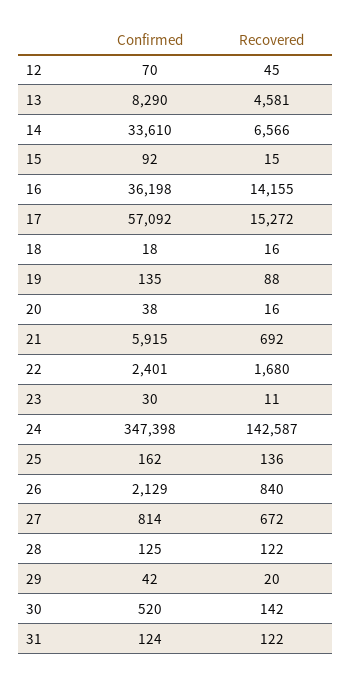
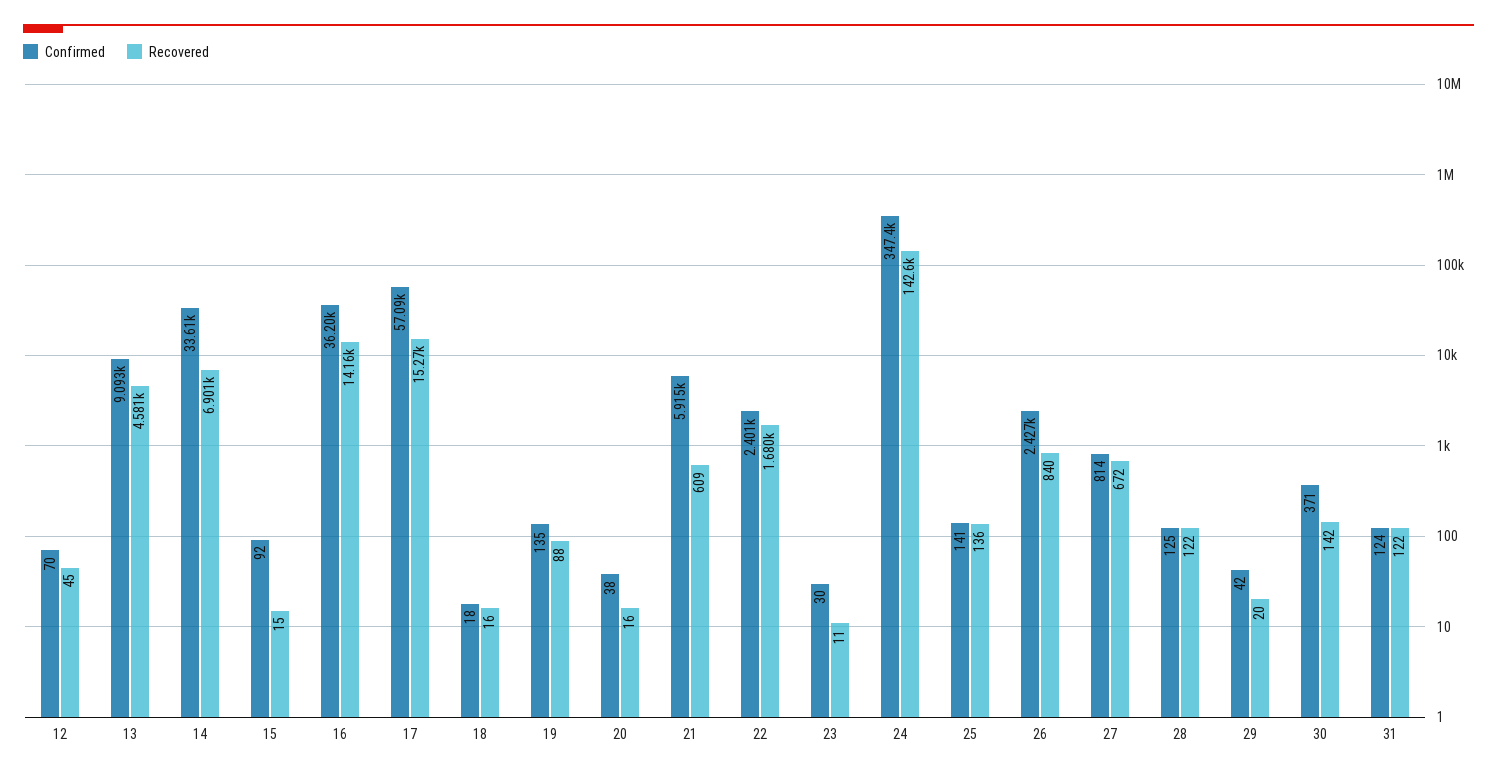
  {
    "Confirmed": {
      "12": 70,
-     "13": 8290,
+     "13": 9093,
      "14": 33610,
      "15": 92,
      "16": 36198,
      "17": 57092,
      "18": 18,
      "19": 135,
      "20": 38,
      "21": 5915,
      "22": 2401,
      "23": 30,
      "24": 347398,
-     "25": 162,
+     "25": 141,
-     "26": 2129,
+     "26": 2427,
      "27": 814,
      "28": 125,
      "29": 42,
-     "30": 520,
+     "30": 371,
      "31": 124
    },
    "Recovered": {
      "12": 45,
      "13": 4581,
-     "14": 6566,
+     "14": 6901,
      "15": 15,
      "16": 14155,
      "17": 15272,
      "18": 16,
      "19": 88,
      "20": 16,
-     "21": 692,
+     "21": 609,
      "22": 1680,
      "23": 11,
      "24": 142587,
      "25": 136,
      "26": 840,
      "27": 672,
      "28": 122,
      "29": 20,
      "30": 142,
      "31": 122
    }
  }

